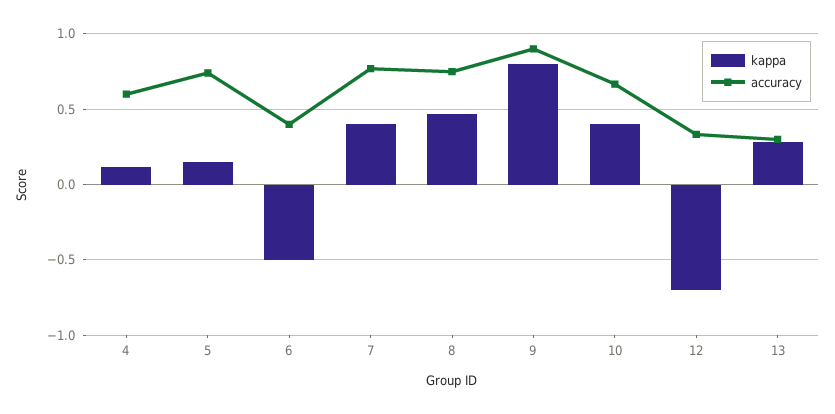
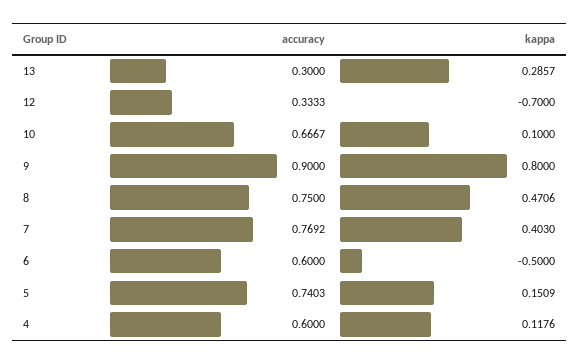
  {
    "kappa": {
      "4": 0.1176,
      "5": 0.1509,
      "6": -0.5,
      "7": 0.403,
      "8": 0.4706,
      "9": 0.8,
-     "10": 0.4,
+     "10": 0.1,
      "12": -0.7,
      "13": 0.2857
    },
    "accuracy": {
      "4": 0.6,
      "5": 0.7403,
-     "6": 0.4,
+     "6": 0.6,
      "7": 0.7692,
      "8": 0.75,
      "9": 0.9,
      "10": 0.6667,
      "12": 0.3333,
      "13": 0.3
    }
  }

